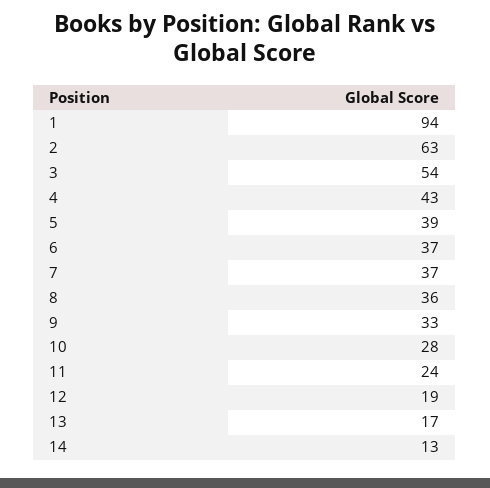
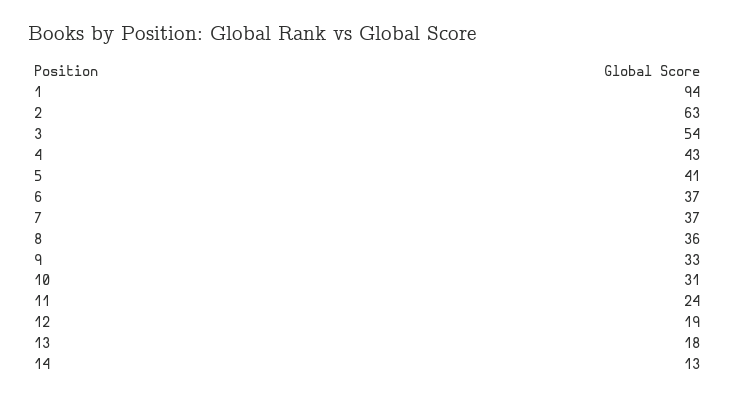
  {
    "1": 94,
    "2": 63,
    "3": 54,
    "4": 43,
-   "5": 39,
+   "5": 41,
    "6": 37,
    "7": 37,
    "8": 36,
    "9": 33,
-   "10": 28,
+   "10": 31,
    "11": 24,
    "12": 19,
-   "13": 17,
+   "13": 18,
    "14": 13
  }

